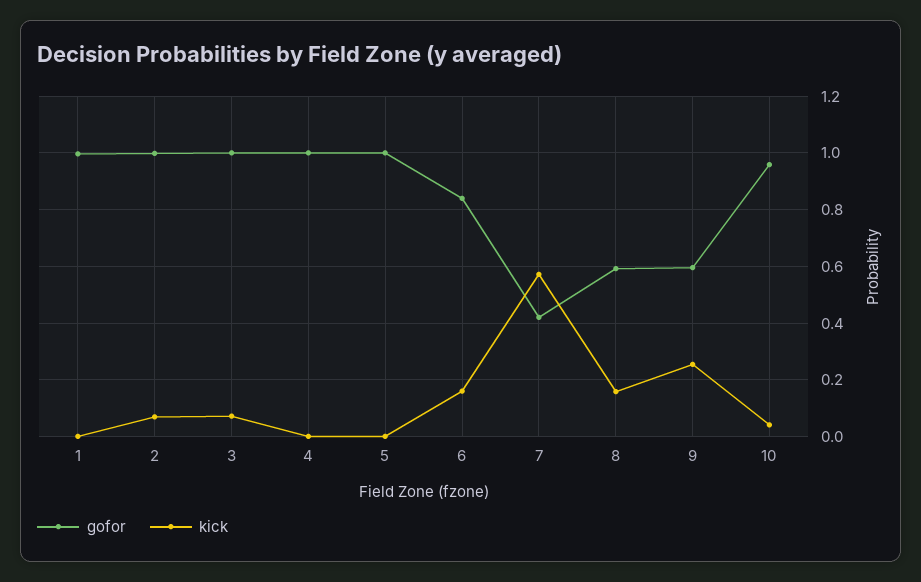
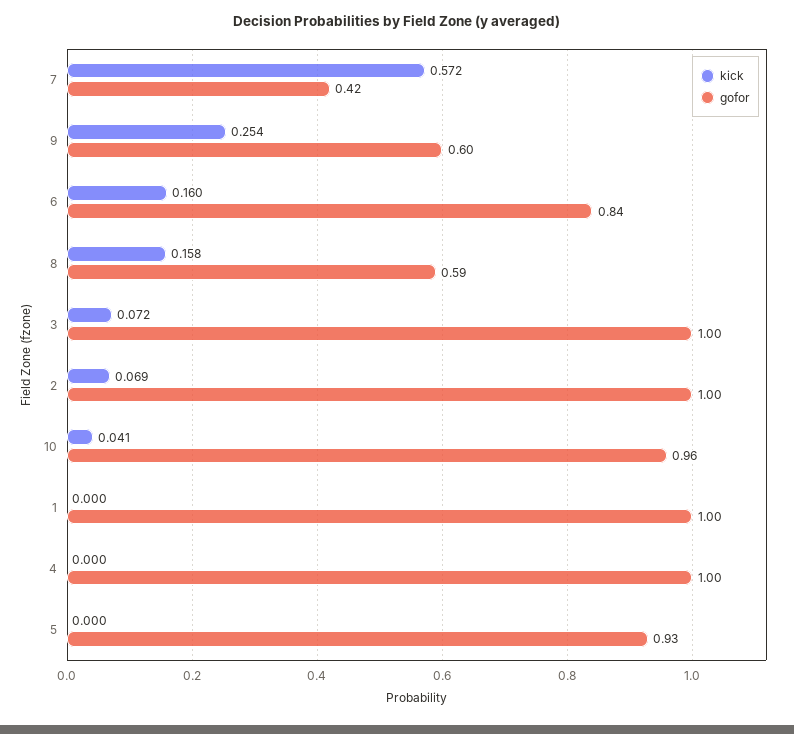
  {
    "gofor": {
      "1": 1,
      "2": 1,
      "3": 1,
      "4": 1,
-     "5": 1,
+     "5": 0.93,
      "6": 0.84,
      "7": 0.42,
      "8": 0.59,
      "9": 0.6,
      "10": 0.96
    },
    "kick": {
      "1": 0,
      "2": 0.069,
      "3": 0.072,
      "4": 0,
      "5": 0,
      "6": 0.16,
      "7": 0.572,
      "8": 0.158,
      "9": 0.254,
      "10": 0.041
    }
  }

